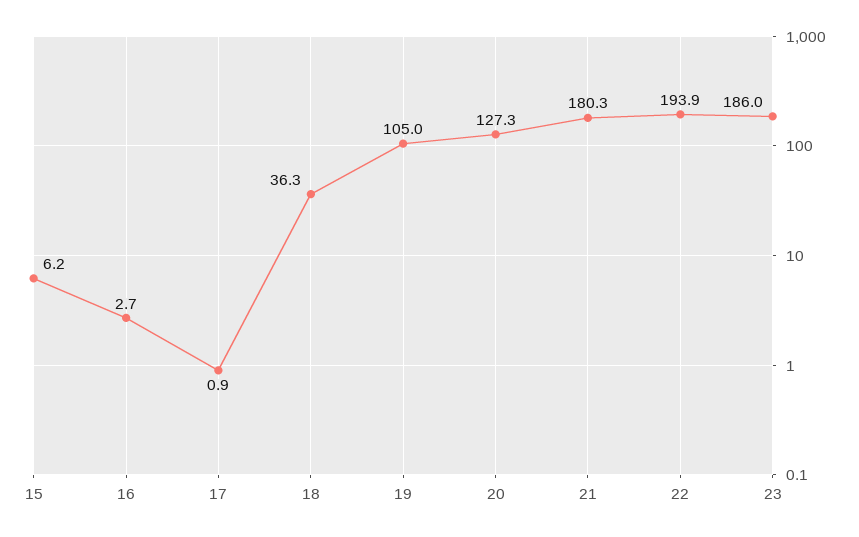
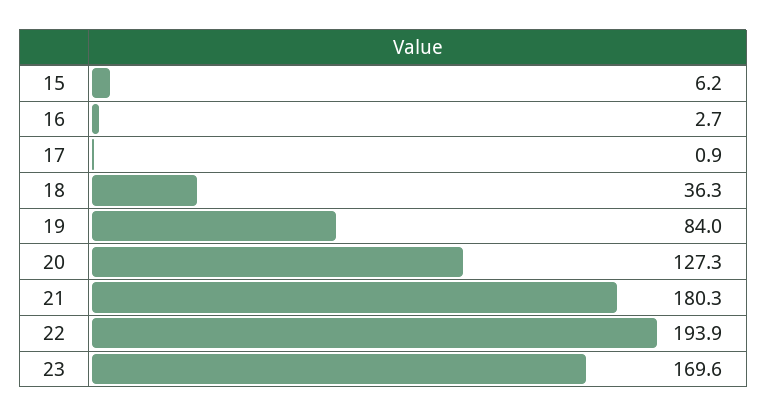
  {
    "15": 6.2,
    "16": 2.7,
    "17": 0.9,
    "18": 36.3,
-   "19": 105,
+   "19": 84,
    "20": 127.3,
    "21": 180.3,
    "22": 193.9,
-   "23": 186
+   "23": 169.6
  }

